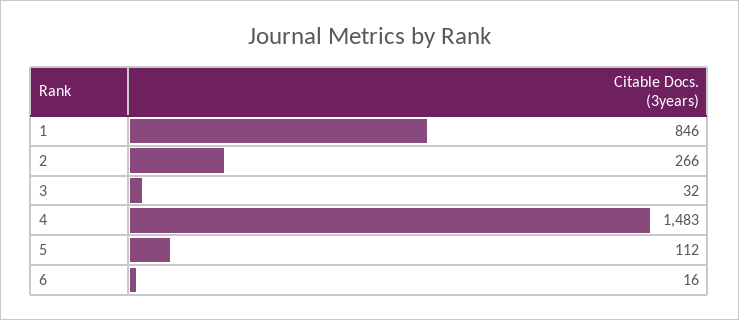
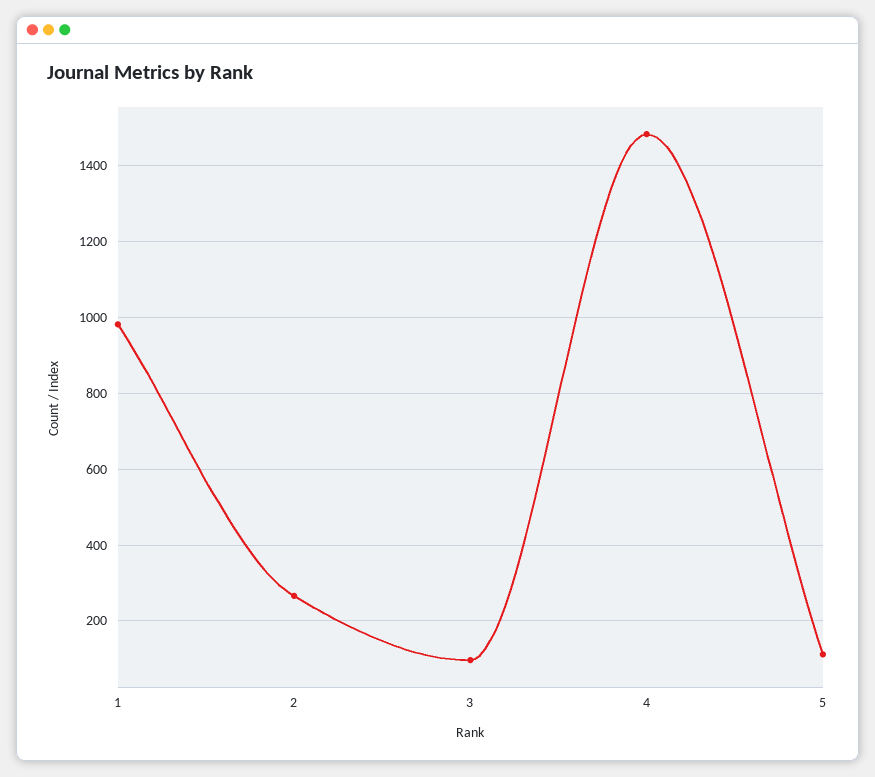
  {
-   "1": 846,
+   "1": 980,
    "2": 266,
-   "3": 32,
+   "3": 100,
    "4": 1483,
-   "5": 112,
+   "5": 112
-   "6": 16
  }

